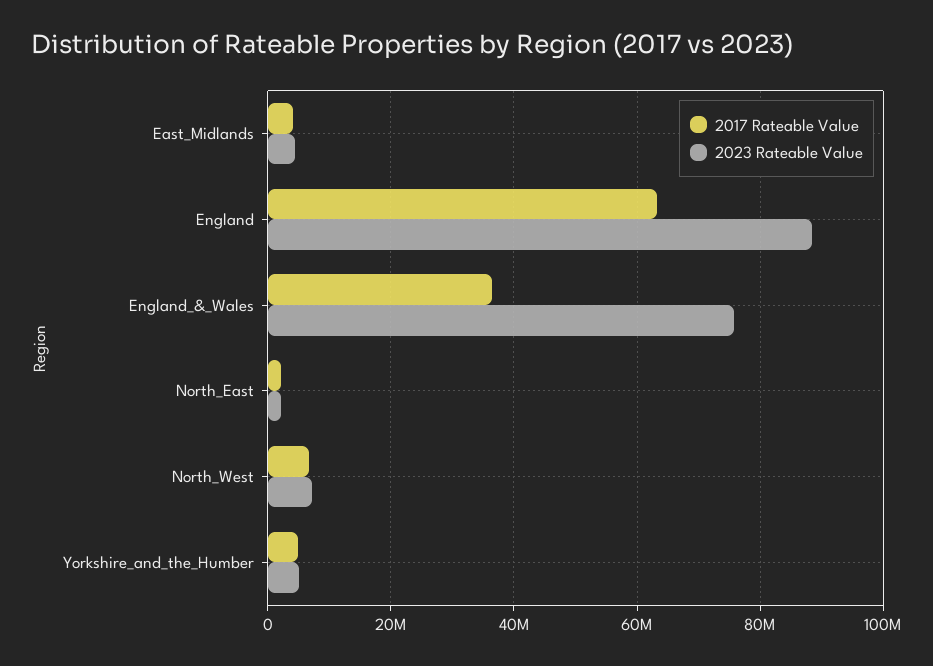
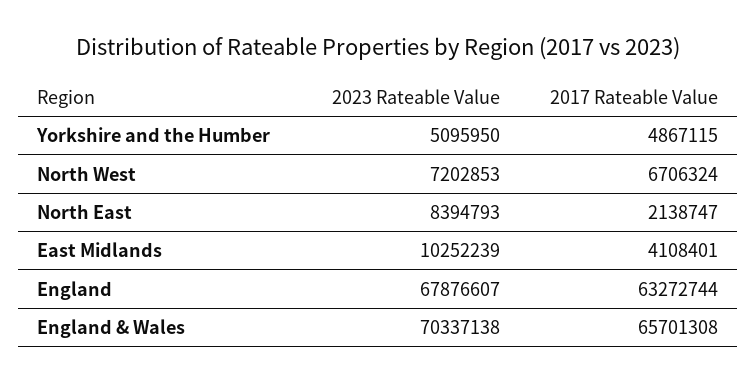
  {
    "2017 Rateable Value": {
      "East_Midlands": 4108401,
      "England": 63272744,
-     "England_&_Wales": 36000000,
+     "England_&_Wales": 65701308,
      "North_East": 2138747,
      "North_West": 6706324,
      "Yorkshire_and_the_Humber": 4867115
    },
    "2023 Rateable Value": {
-     "East_Midlands": 4000000,
+     "East_Midlands": 10252239,
-     "England": 88000000,
+     "England": 67876607,
-     "England_&_Wales": 76000000,
+     "England_&_Wales": 70337138,
-     "North_East": 2000000,
+     "North_East": 8394793,
      "North_West": 7202853,
      "Yorkshire_and_the_Humber": 5095950
    }
  }

